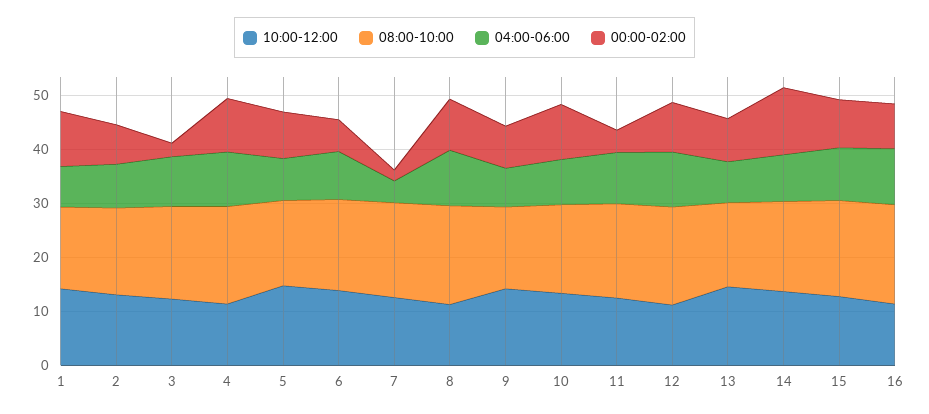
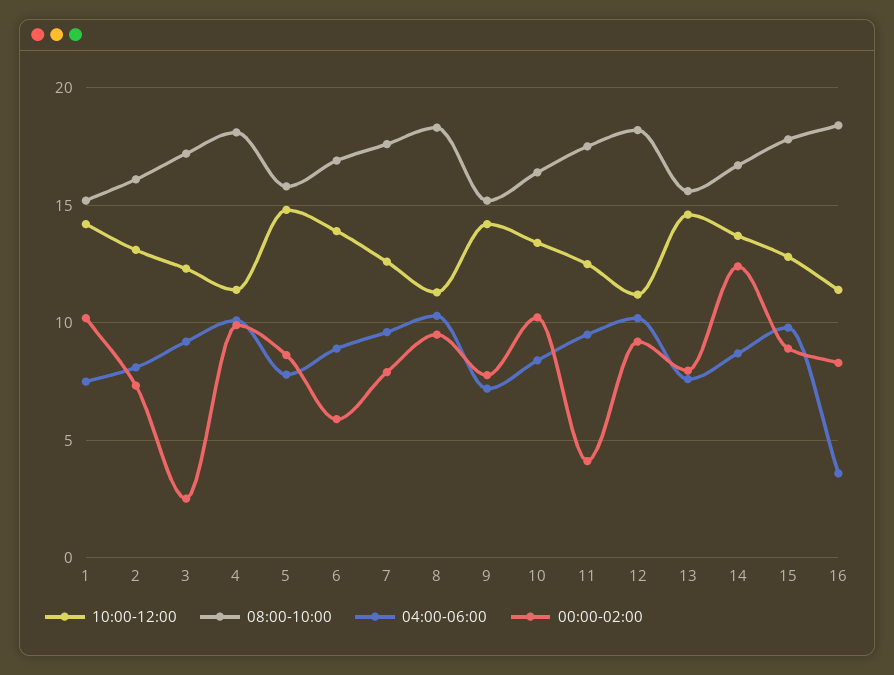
  {
    "10:00-12:00": {
      "1": 14,
      "2": 13,
      "3": 12.5,
      "4": 11.5,
      "5": 15,
      "6": 14,
      "7": 12.5,
      "8": 11.5,
      "9": 14,
      "10": 13.5,
      "11": 12.5,
      "12": 11,
      "13": 14.5,
      "14": 13.5,
      "15": 13,
      "16": 11.5
    },
    "08:00-10:00": {
      "1": 15,
      "2": 16,
      "3": 17,
      "4": 18,
      "5": 16,
      "6": 17,
      "7": 17.5,
      "8": 18.5,
      "9": 15,
      "10": 16.5,
      "11": 17.5,
      "12": 18,
      "13": 15.5,
      "14": 16.5,
      "15": 18,
      "16": 18.5
    },
    "04:00-06:00": {
      "1": 7.5,
      "2": 8,
      "3": 9,
      "4": 10,
      "5": 8,
      "6": 9,
-     "7": 4,
+     "7": 9.5,
      "8": 10.5,
      "9": 7,
      "10": 8.5,
      "11": 9.5,
      "12": 10,
      "13": 7.5,
      "14": 8.5,
      "15": 10,
-     "16": 10
+     "16": 3.5
    },
    "00:00-02:00": {
      "1": 10,
      "2": 7.5,
      "3": 2.5,
      "4": 10,
      "5": 8.5,
      "6": 6,
-     "7": 2,
+     "7": 8,
      "8": 9.5,
      "9": 8,
      "10": 10,
      "11": 4,
      "12": 9,
      "13": 8,
      "14": 12.5,
      "15": 9,
      "16": 8.5
    }
  }

